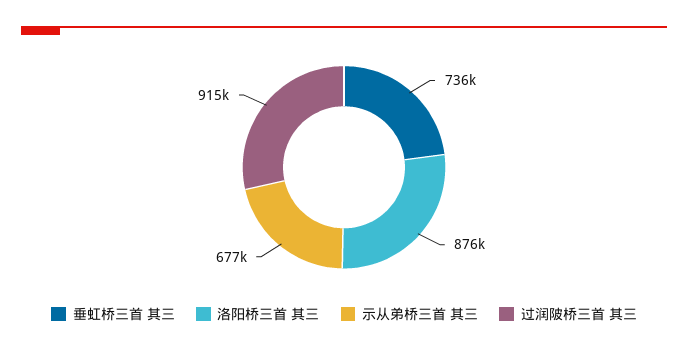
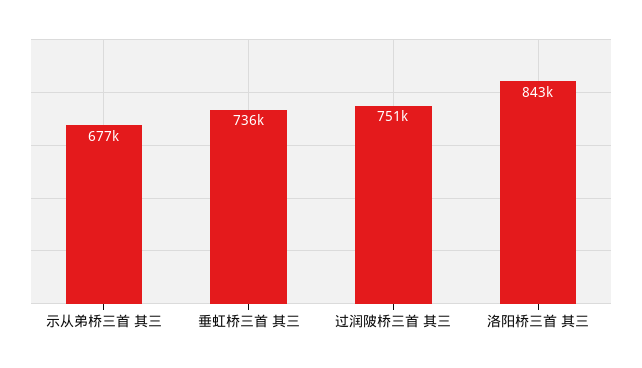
  {
    "垂虹桥三首 其三": 736000,
-   "洛阳桥三首 其三": 876000,
+   "洛阳桥三首 其三": 843000,
    "示从弟桥三首 其三": 677000,
-   "过润陂桥三首 其三": 915000
+   "过润陂桥三首 其三": 751000
  }

